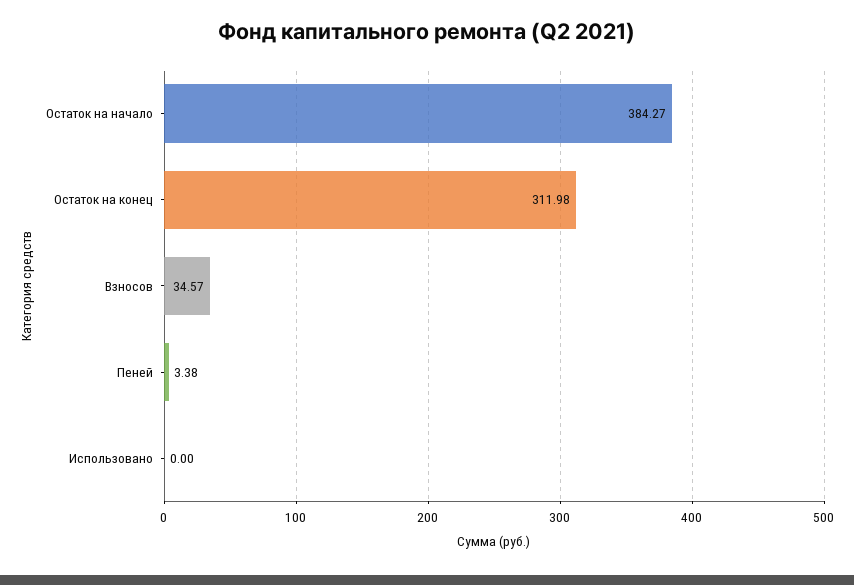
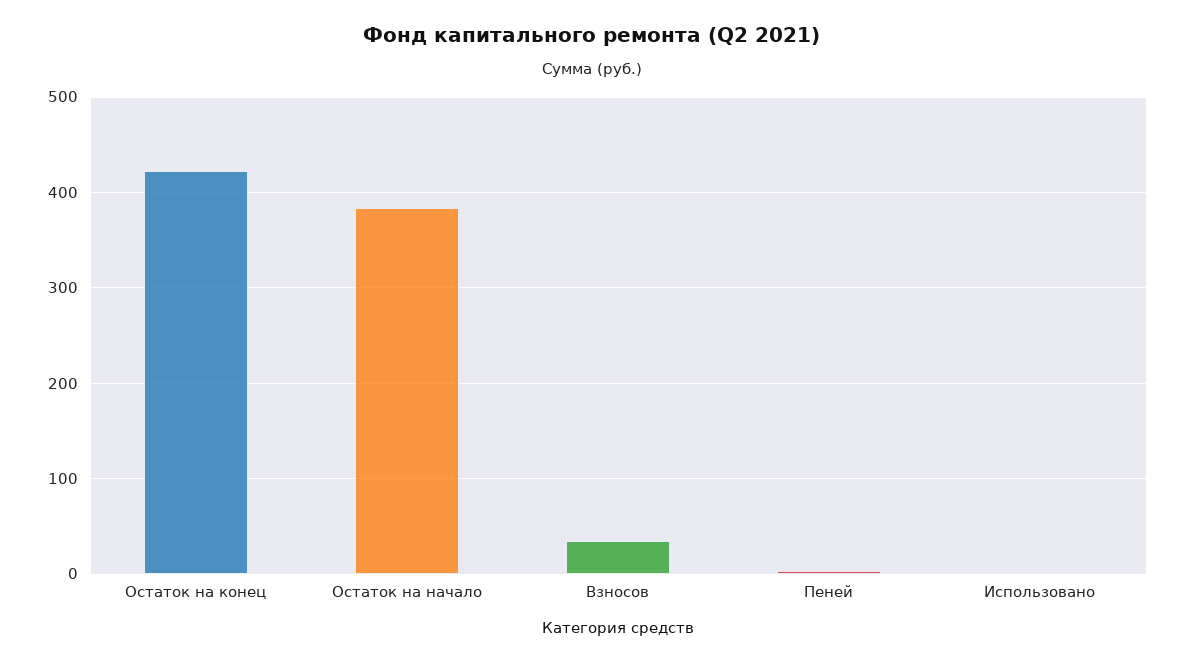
  {
    "Остаток на начало": 384.27,
-   "Остаток на конец": 311.98,
+   "Остаток на конец": 420,
    "Взносов": 34.57,
    "Пеней": 3.38,
    "Использовано": 0
  }

